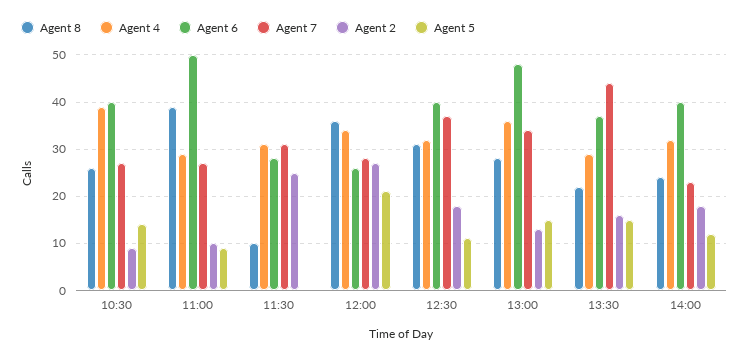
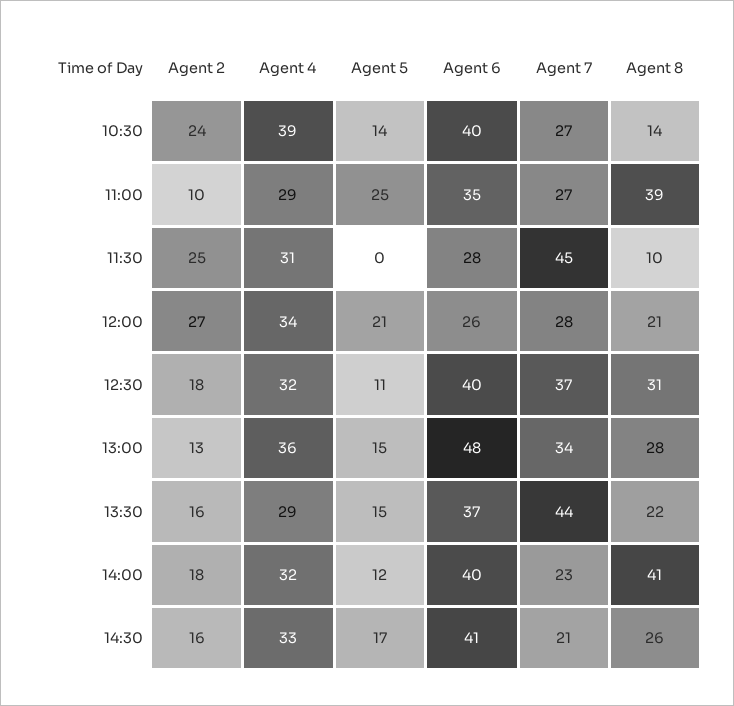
  {
    "Agent 8": {
-     "10:30": 25,
+     "10:30": 14,
      "11:00": 39,
      "11:30": 10,
-     "12:00": 35,
+     "12:00": 21,
      "12:30": 31,
      "13:00": 28,
      "13:30": 22,
-     "14:00": 25
+     "14:00": 41,
+     "14:30": 26
    },
    "Agent 4": {
      "10:30": 39,
      "11:00": 29,
      "11:30": 31,
      "12:00": 34,
      "12:30": 32,
      "13:00": 36,
      "13:30": 29,
-     "14:00": 32
+     "14:00": 32,
+     "14:30": 33
    },
    "Agent 6": {
      "10:30": 40,
-     "11:00": 50,
+     "11:00": 35,
      "11:30": 28,
      "12:00": 26,
      "12:30": 40,
      "13:00": 48,
      "13:30": 37,
-     "14:00": 40
+     "14:00": 40,
+     "14:30": 41
    },
    "Agent 7": {
      "10:30": 27,
      "11:00": 27,
-     "11:30": 30,
+     "11:30": 45,
      "12:00": 28,
      "12:30": 37,
      "13:00": 34,
      "13:30": 44,
-     "14:00": 23
+     "14:00": 23,
+     "14:30": 21
    },
    "Agent 2": {
-     "10:30": 10,
+     "10:30": 24,
      "11:00": 10,
      "11:30": 25,
      "12:00": 27,
      "12:30": 18,
      "13:00": 13,
      "13:30": 16,
-     "14:00": 18
+     "14:00": 18,
+     "14:30": 16
    },
    "Agent 5": {
      "10:30": 14,
-     "11:00": 10,
+     "11:00": 25,
      "11:30": 0,
      "12:00": 21,
      "12:30": 11,
      "13:00": 15,
      "13:30": 15,
-     "14:00": 12
+     "14:00": 12,
+     "14:30": 17
    }
  }

